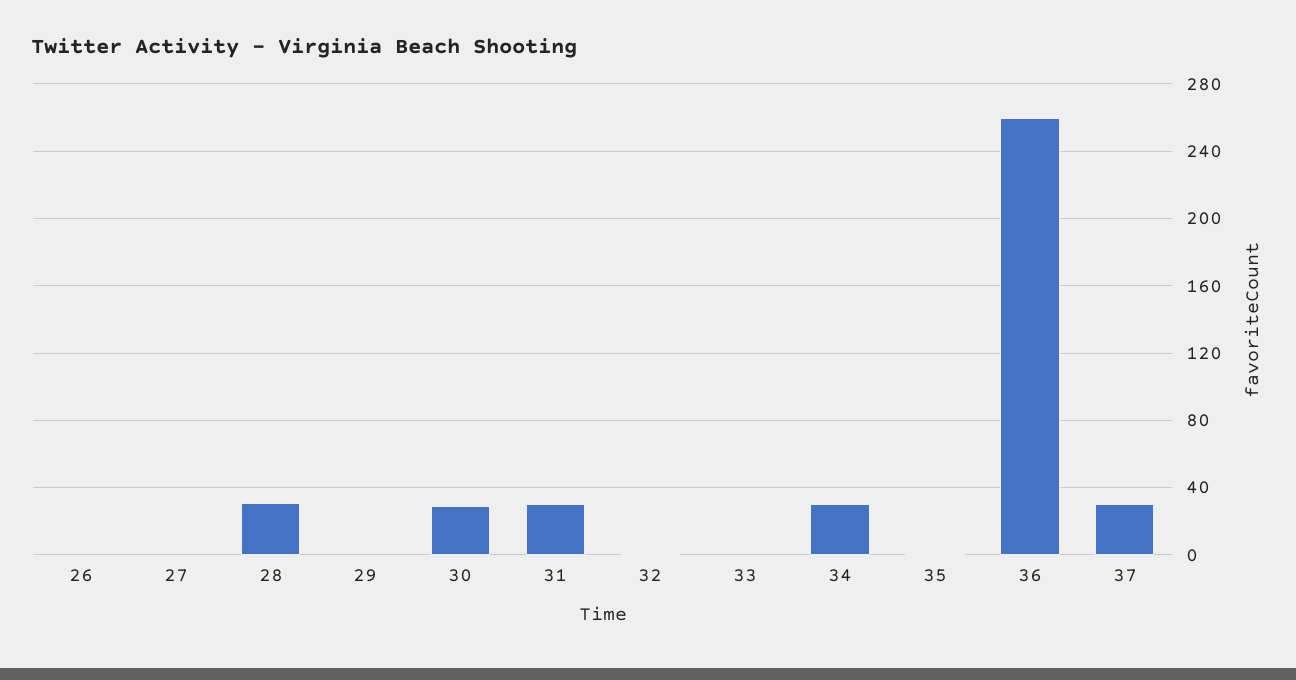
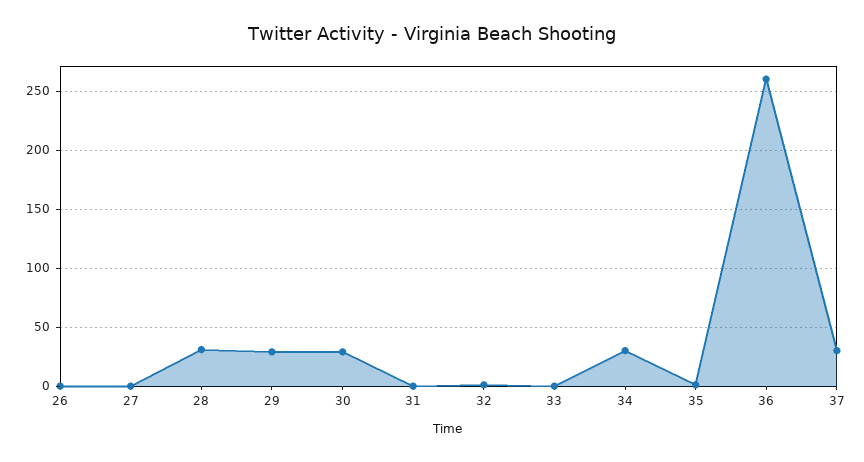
  {
    "26": 0,
    "27": 0,
    "28": 30,
-   "29": 0,
+   "29": 30,
    "30": 30,
-   "31": 30,
+   "31": 0,
    "32": 0,
    "33": 0,
    "34": 30,
    "35": 0,
    "36": 260,
    "37": 30
  }

